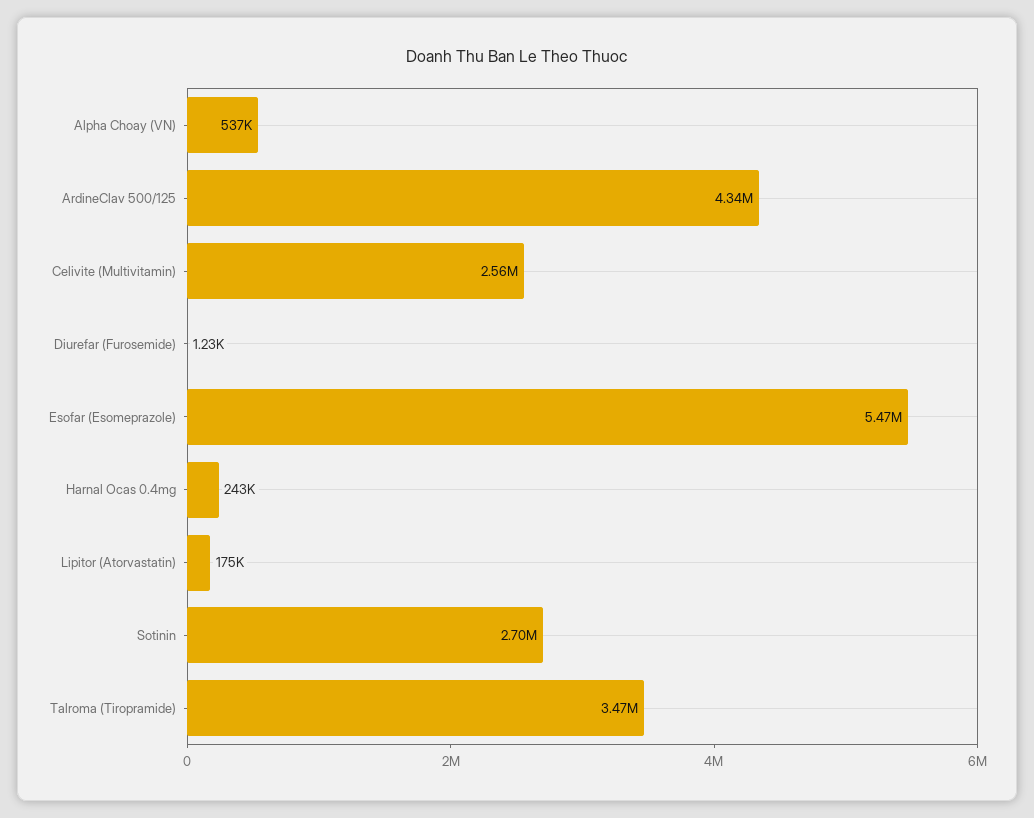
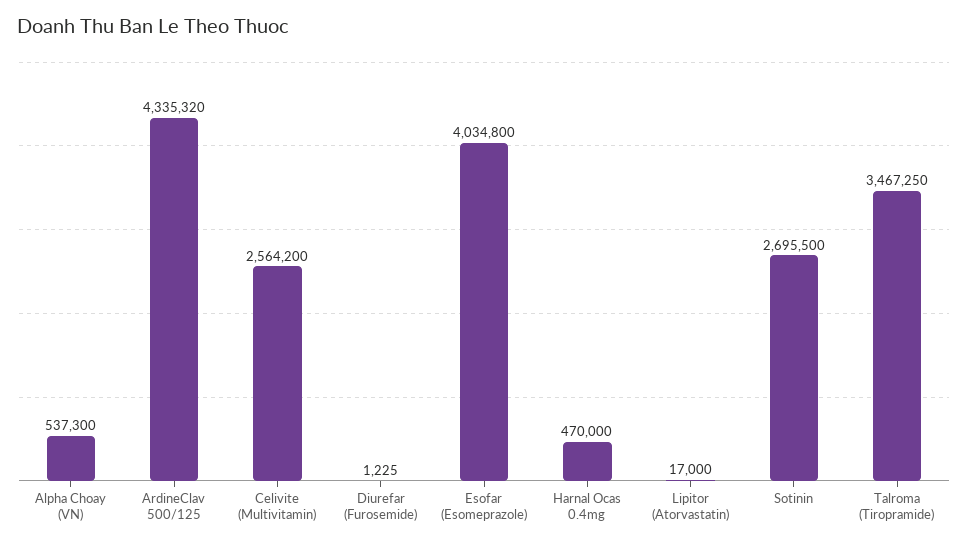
  {
    "Alpha Choay (VN)": 537300,
    "ArdineClav 500/125": 4335320,
    "Celivite (Multivitamin)": 2564200,
    "Diurefar (Furosemide)": 1225,
-   "Esofar (Esomeprazole)": 5470000,
+   "Esofar (Esomeprazole)": 4034800,
-   "Harnal Ocas 0.4mg": 243000,
+   "Harnal Ocas 0.4mg": 470000,
-   "Lipitor (Atorvastatin)": 175000,
+   "Lipitor (Atorvastatin)": 17000,
    "Sotinin": 2695500,
    "Talroma (Tiropramide)": 3467250
  }

